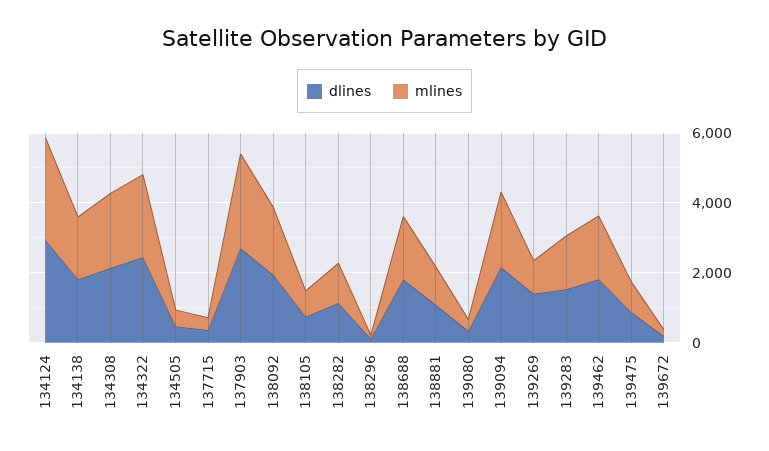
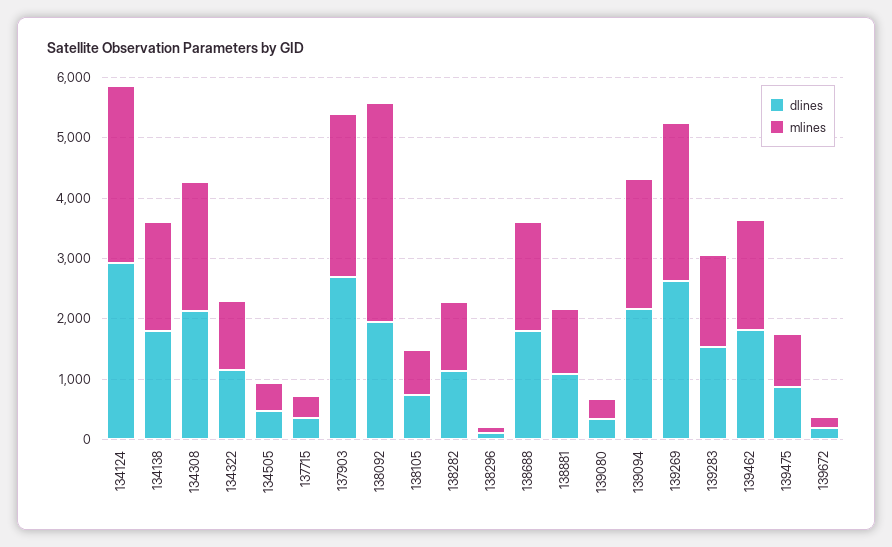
  {
    "dlines": {
      "134124": 3000,
      "134138": 1800,
      "134308": 2200,
-     "134322": 2500,
+     "134322": 1200,
      "134505": 400,
      "137715": 400,
      "137903": 2600,
      "138092": 2000,
      "138105": 800,
      "138282": 1200,
      "138296": 200,
      "138688": 1800,
      "138881": 1000,
      "139080": 400,
      "139094": 2200,
-     "139269": 1500,
+     "139269": 2600,
      "139283": 1600,
      "139462": 1800,
      "139475": 800,
      "139672": 200
    },
    "mlines": {
      "134124": 3000,
      "134138": 1800,
      "134308": 2200,
-     "134322": 2500,
+     "134322": 1200,
      "134505": 400,
      "137715": 400,
      "137903": 2600,
-     "138092": 2000,
+     "138092": 3600,
      "138105": 800,
      "138282": 1200,
      "138296": 200,
      "138688": 1800,
      "138881": 1000,
      "139080": 400,
      "139094": 2200,
-     "139269": 1000,
+     "139269": 2600,
      "139283": 1600,
      "139462": 1800,
      "139475": 800,
      "139672": 200
    }
  }

